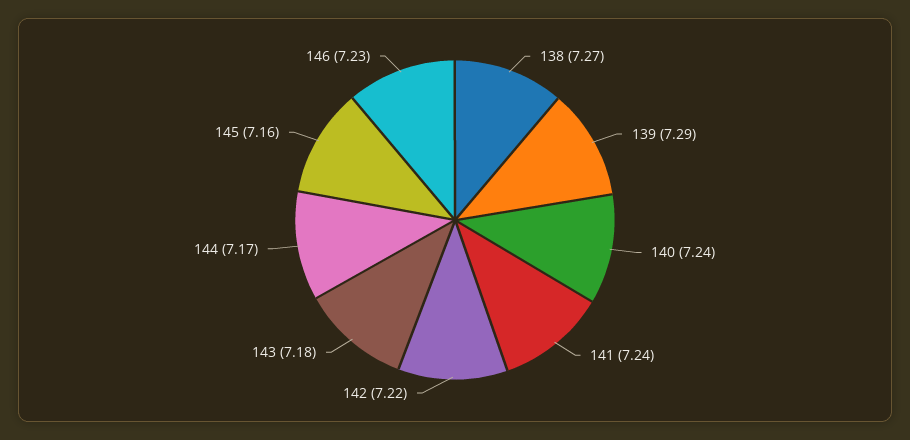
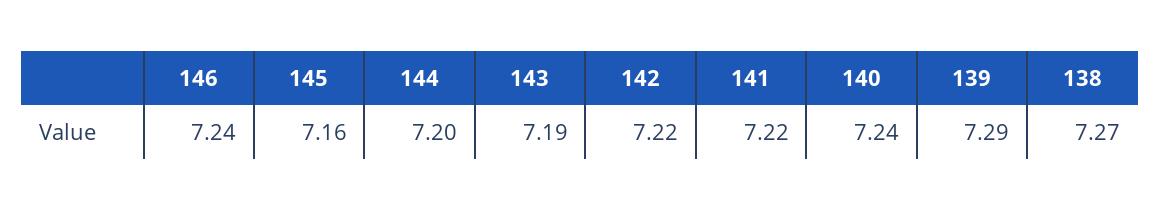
  {
    "138": 7.27,
    "139": 7.29,
    "140": 7.24,
-   "141": 7.24,
+   "141": 7.22,
    "142": 7.22,
-   "143": 7.18,
+   "143": 7.19,
-   "144": 7.17,
+   "144": 7.2,
    "145": 7.16,
-   "146": 7.23
+   "146": 7.24
  }

